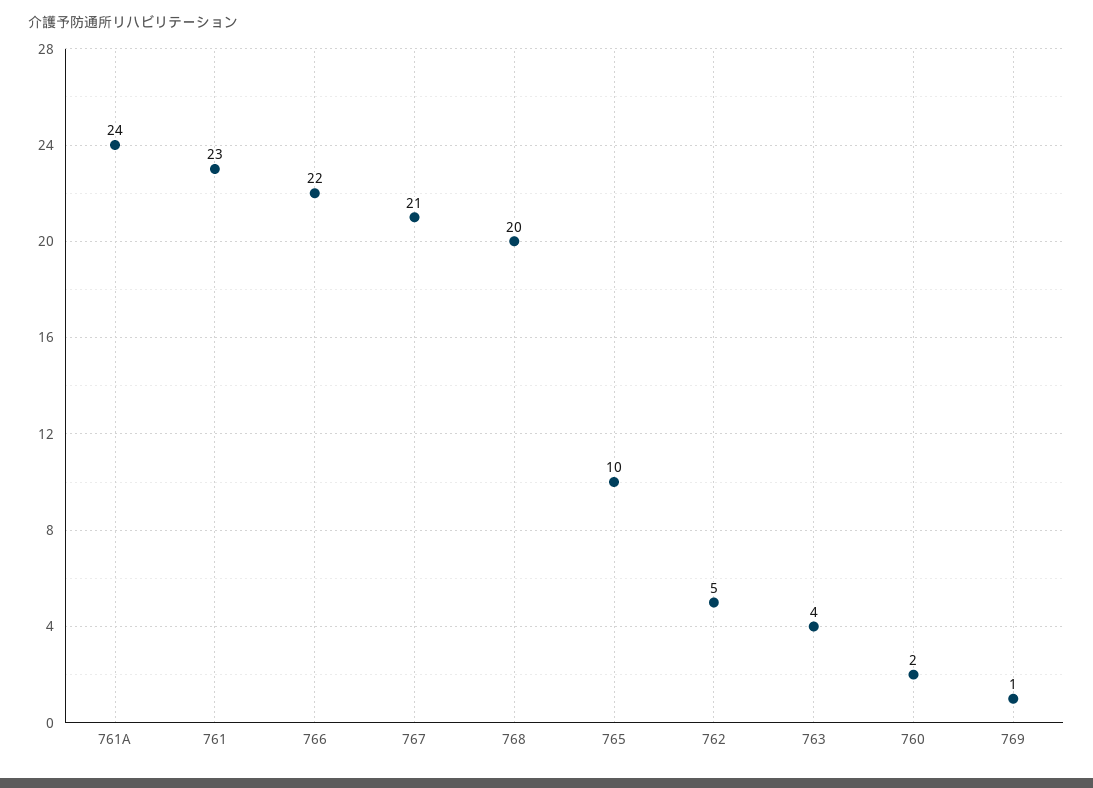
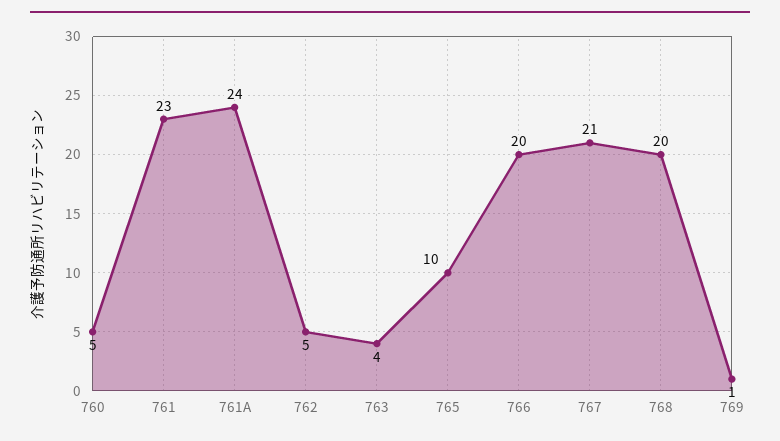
  {
    "761A": 24,
    "761": 23,
-   "766": 22,
+   "766": 20,
    "767": 21,
    "768": 20,
    "765": 10,
    "762": 5,
    "763": 4,
-   "760": 2,
+   "760": 5,
    "769": 1
  }

